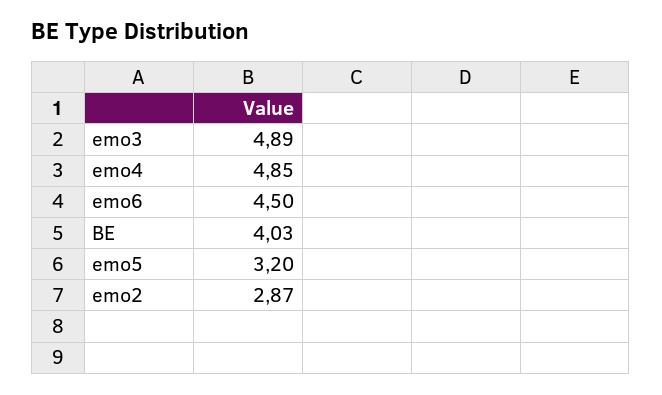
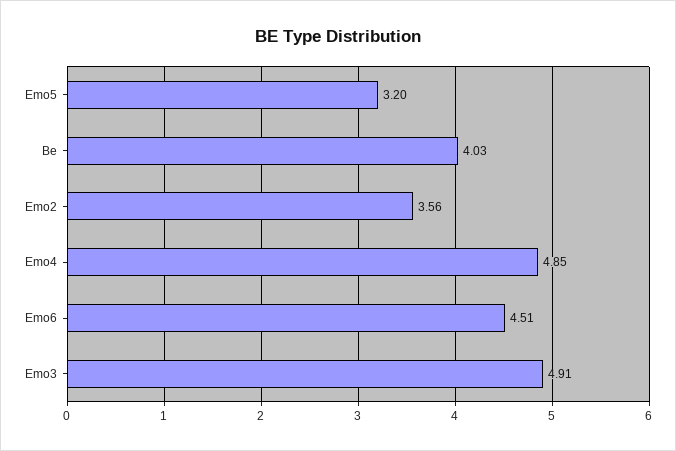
  {
-   "emo3": 4.89,
+   "emo3": 4.91,
    "emo4": 4.85,
-   "emo6": 4.5,
+   "emo6": 4.51,
    "BE": 4.03,
    "emo5": 3.2,
-   "emo2": 2.87
+   "emo2": 3.56
  }

